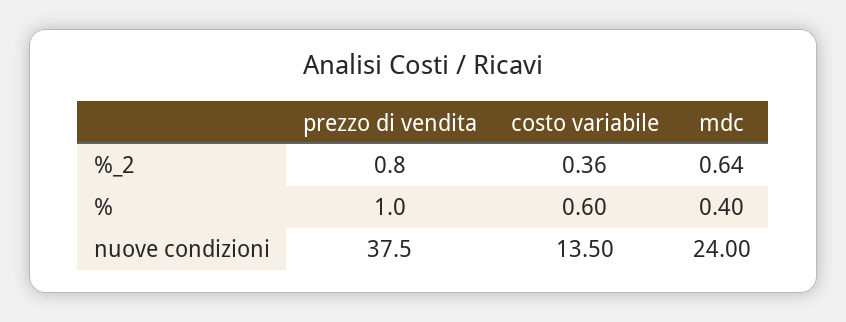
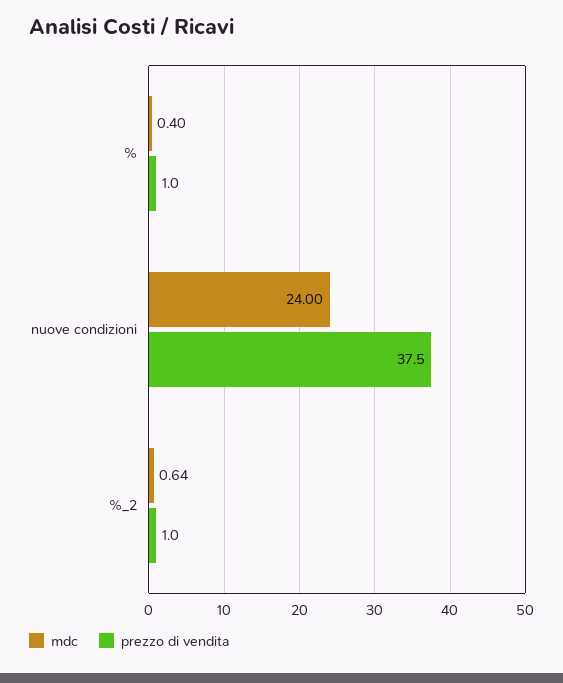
  {
    "prezzo di vendita": {
-     "%_2": 0.8,
+     "%_2": 1,
      "%": 1,
      "nuove condizioni": 37.5
    },
-   "costo variabile": {
-     "%_2": 0.36,
-     "%": 0.6,
-     "nuove condizioni": 13.5
-   },
    "mdc": {
      "%_2": 0.64,
      "%": 0.4,
      "nuove condizioni": 24
    }
  }

